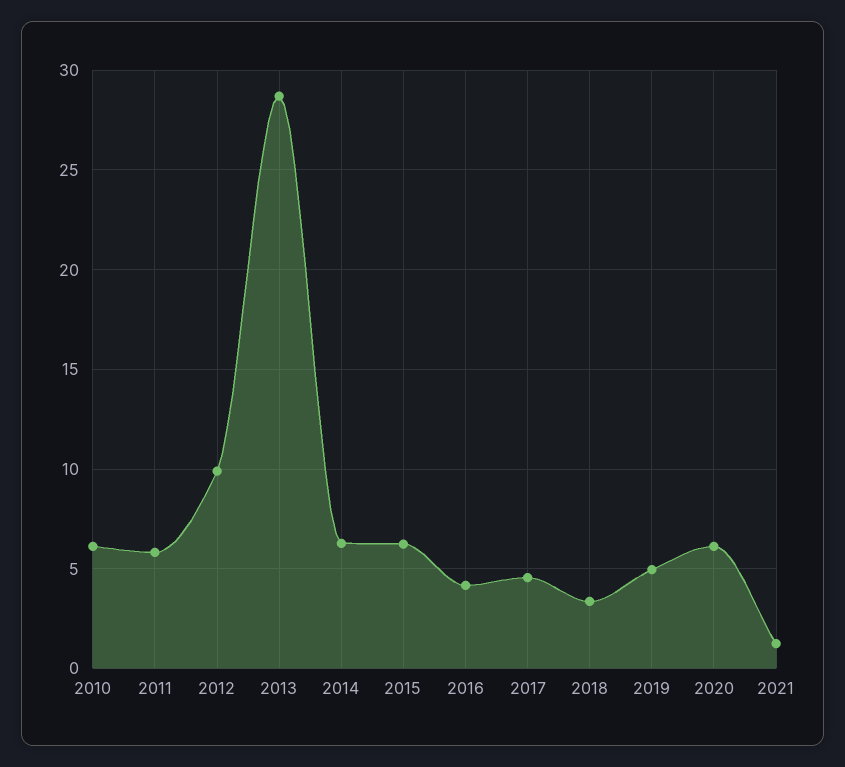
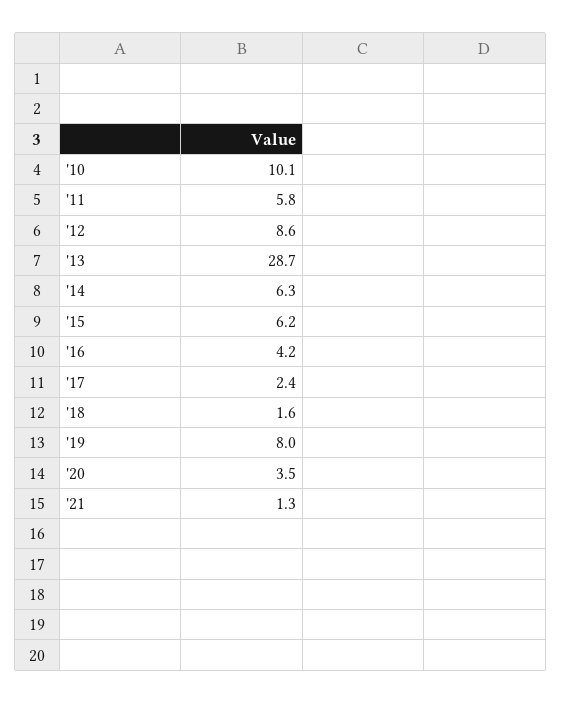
  {
-   "2010": 6,
+   "2010": 10.1,
    "2011": 5.8,
-   "2012": 10,
+   "2012": 8.6,
    "2013": 28.7,
    "2014": 6.3,
    "2015": 6.2,
    "2016": 4.2,
-   "2017": 4.5,
+   "2017": 2.4,
-   "2018": 3.5,
+   "2018": 1.6,
-   "2019": 5,
+   "2019": 8,
-   "2020": 6,
+   "2020": 3.5,
    "2021": 1.3
  }

